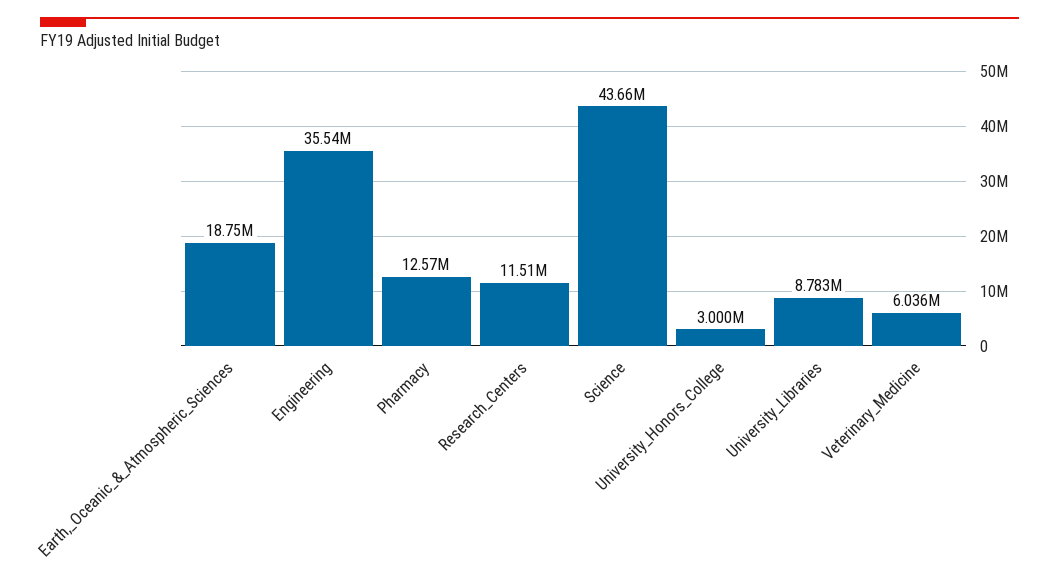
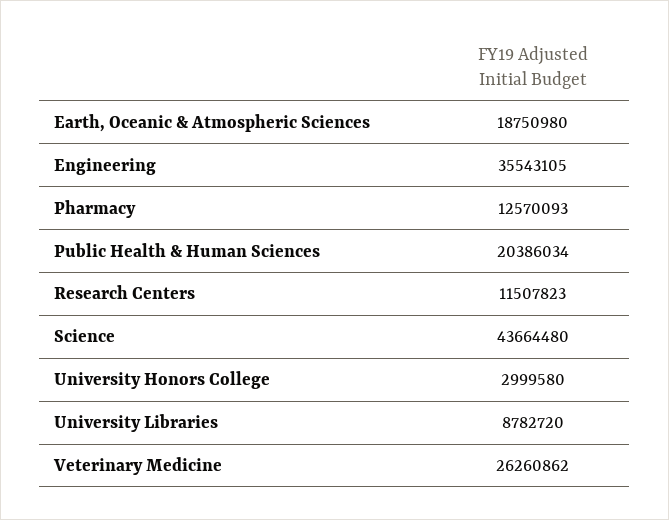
  {
    "Earth,_Oceanic_&_Atmospheric_Sciences": 18750980,
    "Engineering": 35543105,
    "Pharmacy": 12570093,
    "Research_Centers": 11507823,
    "Science": 43664480,
    "University_Honors_College": 2999580,
    "University_Libraries": 8782720,
-   "Veterinary_Medicine": 6036000
+   "Veterinary_Medicine": 26260862,
+   "Public Health & Human Sciences": 20386034
  }

